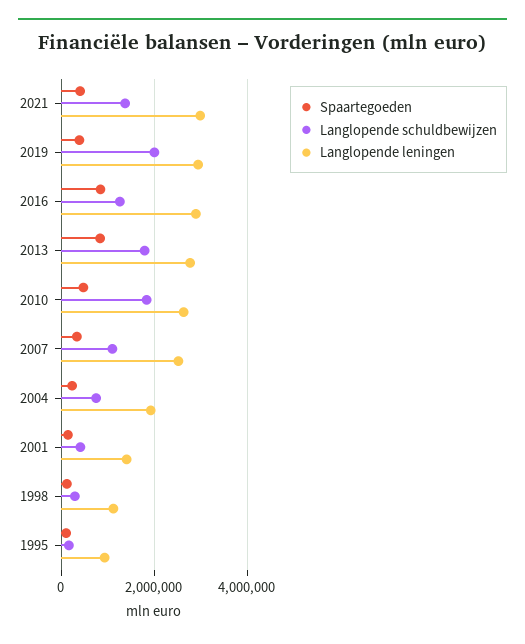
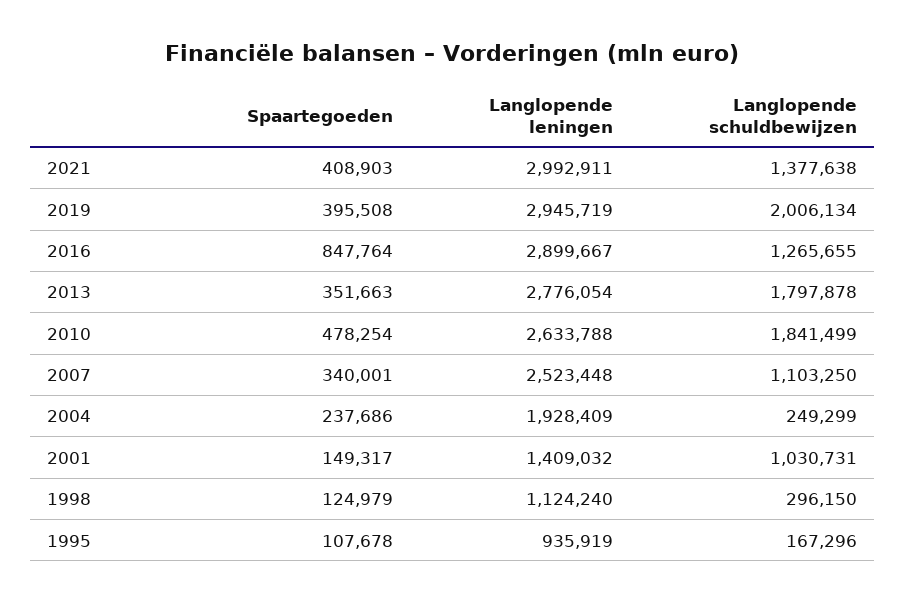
  {
    "Spaartegoeden": {
      "2021": 408903,
      "2019": 395508,
      "2016": 847764,
-     "2013": 800000,
+     "2013": 351663,
      "2010": 478254,
      "2007": 340001,
      "2004": 237686,
      "2001": 149317,
      "1998": 124979,
      "1995": 107678
    },
    "Langlopende schuldbewijzen": {
      "2021": 1377638,
      "2019": 2006134,
      "2016": 1265655,
      "2013": 1797878,
      "2010": 1841499,
      "2007": 1103250,
-     "2004": 800000,
+     "2004": 249299,
-     "2001": 400000,
+     "2001": 1030731,
      "1998": 296150,
      "1995": 167296
    },
    "Langlopende leningen": {
      "2021": 2992911,
      "2019": 2945719,
      "2016": 2899667,
      "2013": 2776054,
      "2010": 2633788,
      "2007": 2523448,
      "2004": 1928409,
      "2001": 1409032,
      "1998": 1124240,
      "1995": 935919
    }
  }

